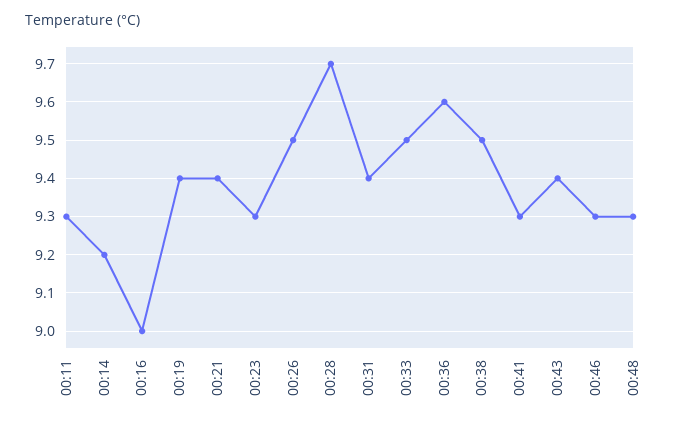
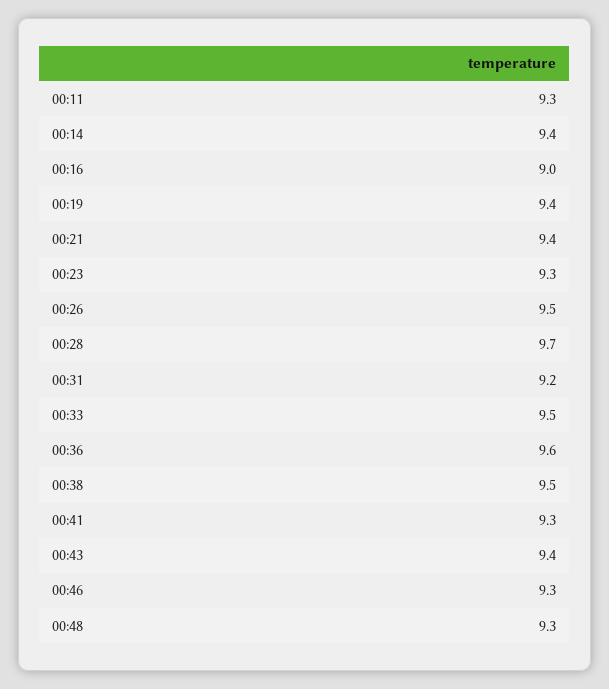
  {
    "00:11": 9.3,
-   "00:14": 9.2,
+   "00:14": 9.4,
    "00:16": 9,
    "00:19": 9.4,
    "00:21": 9.4,
    "00:23": 9.3,
    "00:26": 9.5,
    "00:28": 9.7,
-   "00:31": 9.4,
+   "00:31": 9.2,
    "00:33": 9.5,
    "00:36": 9.6,
    "00:38": 9.5,
    "00:41": 9.3,
    "00:43": 9.4,
    "00:46": 9.3,
    "00:48": 9.3
  }

